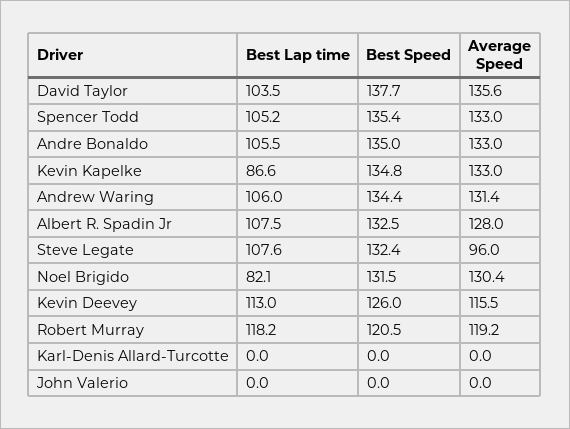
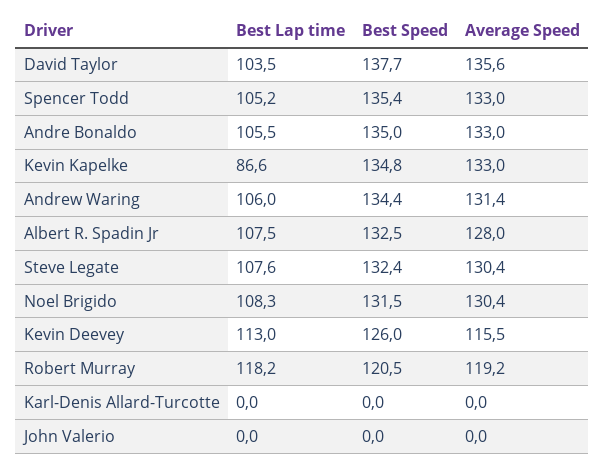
  {
    "Best Lap time": {
      "David Taylor": 103.5,
      "Spencer Todd": 105.2,
      "Andre Bonaldo": 105.5,
      "Kevin Kapelke": 86.6,
      "Andrew Waring": 106,
      "Albert R. Spadin Jr": 107.5,
      "Steve Legate": 107.6,
-     "Noel Brigido": 82.1,
+     "Noel Brigido": 108.3,
      "Kevin Deevey": 113,
      "Robert Murray": 118.2,
      "Karl-Denis Allard-Turcotte": 0,
      "John Valerio": 0
    },
    "Best Speed": {
      "David Taylor": 137.7,
      "Spencer Todd": 135.4,
      "Andre Bonaldo": 135,
      "Kevin Kapelke": 134.8,
      "Andrew Waring": 134.4,
      "Albert R. Spadin Jr": 132.5,
      "Steve Legate": 132.4,
      "Noel Brigido": 131.5,
      "Kevin Deevey": 126,
      "Robert Murray": 120.5,
      "Karl-Denis Allard-Turcotte": 0,
      "John Valerio": 0
    },
    "Average Speed": {
      "David Taylor": 135.6,
      "Spencer Todd": 133,
      "Andre Bonaldo": 133,
      "Kevin Kapelke": 133,
      "Andrew Waring": 131.4,
      "Albert R. Spadin Jr": 128,
-     "Steve Legate": 96,
+     "Steve Legate": 130.4,
      "Noel Brigido": 130.4,
      "Kevin Deevey": 115.5,
      "Robert Murray": 119.2,
      "Karl-Denis Allard-Turcotte": 0,
      "John Valerio": 0
    }
  }

